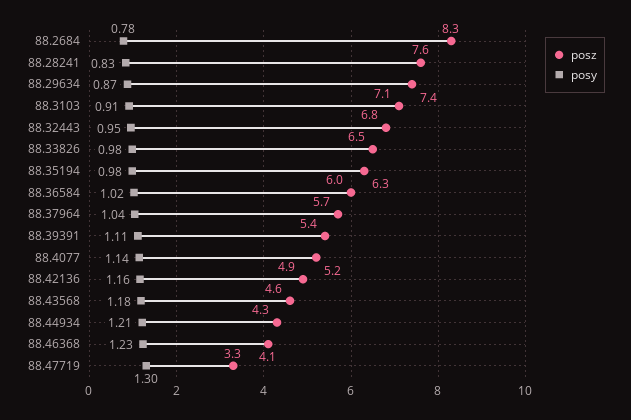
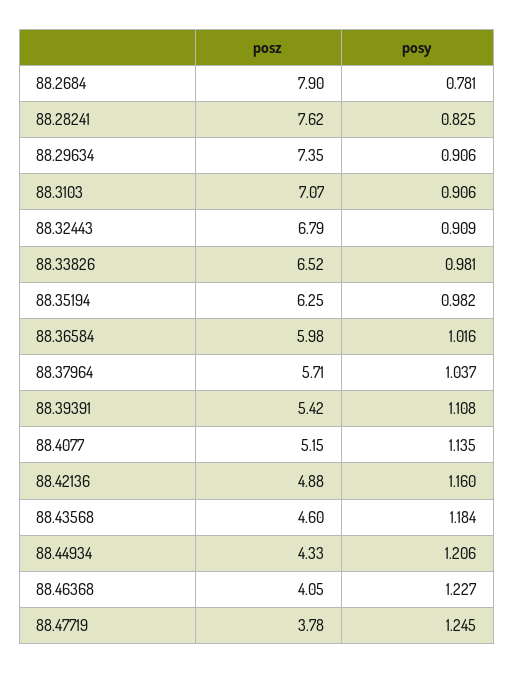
  {
    "posz": {
-     "88.2684": 8.3,
+     "88.2684": 7.9,
      "88.28241": 7.62,
      "88.29634": 7.35,
      "88.3103": 7.07,
      "88.32443": 6.79,
      "88.33826": 6.52,
      "88.35194": 6.25,
      "88.36584": 5.98,
      "88.37964": 5.71,
      "88.39391": 5.42,
      "88.4077": 5.15,
      "88.42136": 4.88,
      "88.43568": 4.6,
      "88.44934": 4.33,
      "88.46368": 4.05,
-     "88.47719": 3.3
+     "88.47719": 3.78
    },
    "posy": {
      "88.2684": 0.781,
      "88.28241": 0.825,
-     "88.29634": 0.87,
+     "88.29634": 0.906,
      "88.3103": 0.906,
-     "88.32443": 0.95,
+     "88.32443": 0.909,
      "88.33826": 0.981,
      "88.35194": 0.982,
      "88.36584": 1.016,
      "88.37964": 1.037,
      "88.39391": 1.108,
      "88.4077": 1.135,
      "88.42136": 1.16,
      "88.43568": 1.184,
      "88.44934": 1.206,
      "88.46368": 1.227,
-     "88.47719": 1.3
+     "88.47719": 1.245
    }
  }

